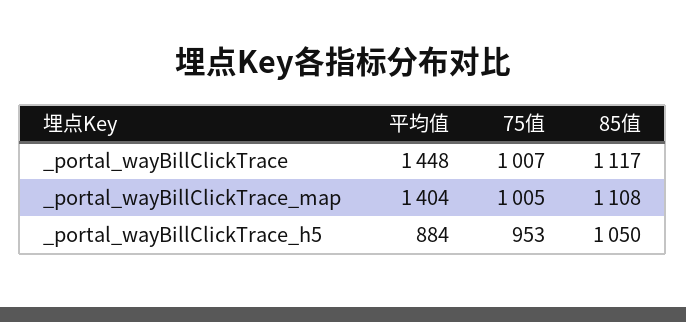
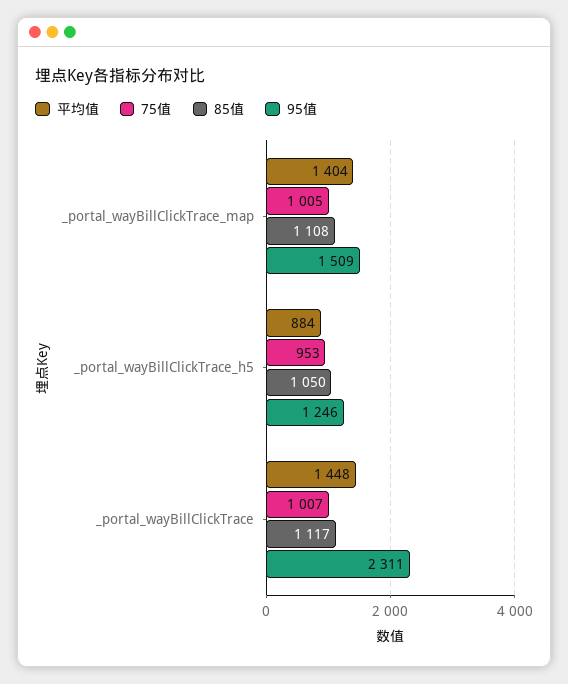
  {
    "平均值": {
      "_portal_wayBillClickTrace": 1448,
      "_portal_wayBillClickTrace_map": 1404,
      "_portal_wayBillClickTrace_h5": 884
    },
    "75值": {
      "_portal_wayBillClickTrace": 1007,
      "_portal_wayBillClickTrace_map": 1005,
      "_portal_wayBillClickTrace_h5": 953
    },
    "85值": {
      "_portal_wayBillClickTrace": 1117,
      "_portal_wayBillClickTrace_map": 1108,
      "_portal_wayBillClickTrace_h5": 1050
-   }
+   },
+   "95值": {
+     "_portal_wayBillClickTrace_map": 1509,
+     "_portal_wayBillClickTrace_h5": 1246,
+     "_portal_wayBillClickTrace": 2311
+   }
  }

